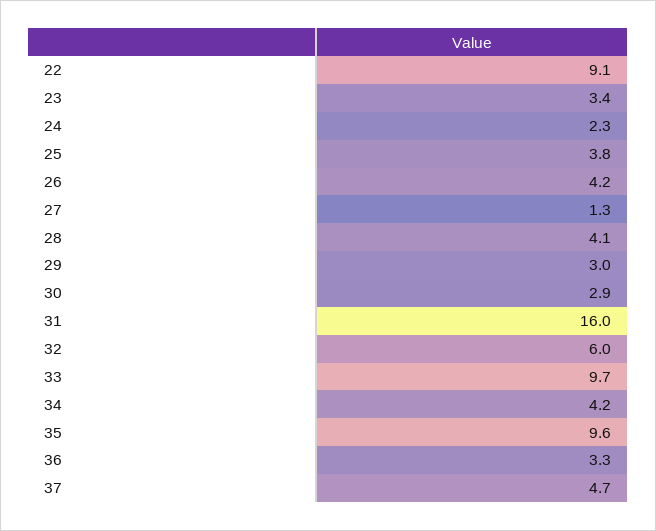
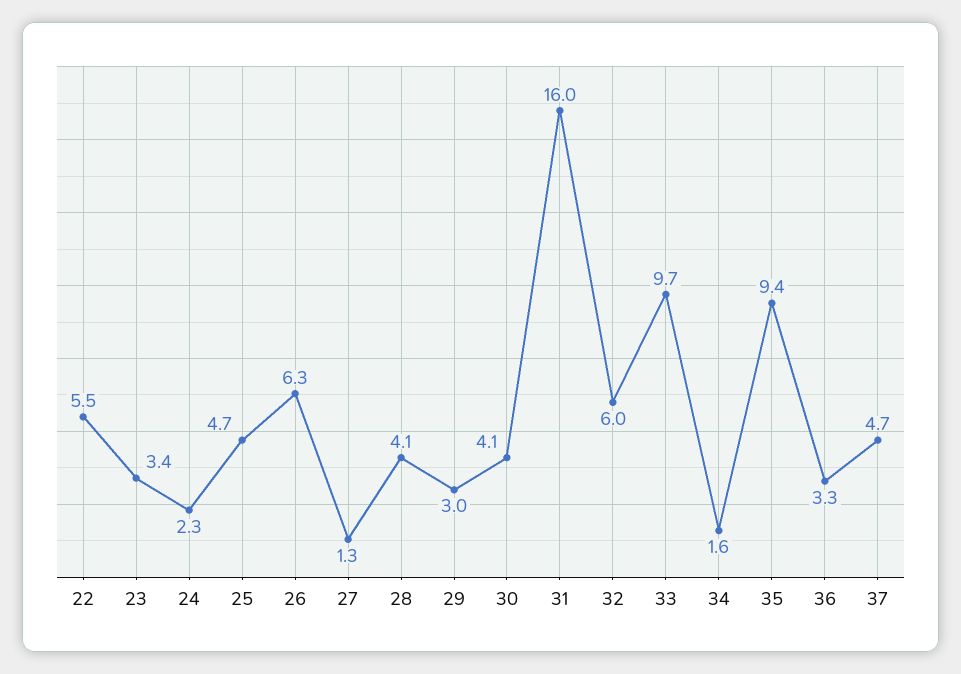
  {
-   "22": 9.1,
+   "22": 5.5,
    "23": 3.4,
    "24": 2.3,
-   "25": 3.8,
+   "25": 4.7,
-   "26": 4.2,
+   "26": 6.3,
    "27": 1.3,
    "28": 4.1,
    "29": 3,
-   "30": 2.9,
+   "30": 4.1,
    "31": 16,
    "32": 6,
    "33": 9.7,
-   "34": 4.2,
+   "34": 1.6,
-   "35": 9.6,
+   "35": 9.4,
    "36": 3.3,
    "37": 4.7
  }

